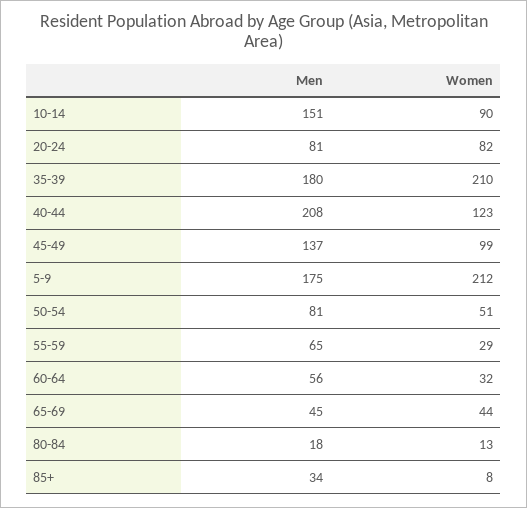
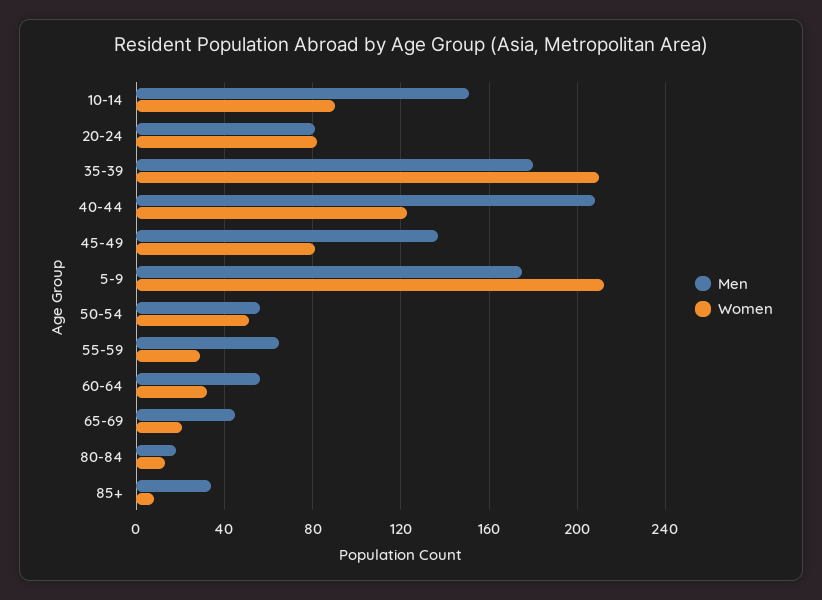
  {
    "Men": {
      "10-14": 151,
      "20-24": 81,
      "35-39": 180,
      "40-44": 208,
      "45-49": 137,
      "5-9": 175,
-     "50-54": 81,
+     "50-54": 55,
      "55-59": 65,
      "60-64": 56,
      "65-69": 45,
      "80-84": 18,
      "85+": 34
    },
    "Women": {
      "10-14": 90,
      "20-24": 82,
      "35-39": 210,
      "40-44": 123,
-     "45-49": 99,
+     "45-49": 80,
      "5-9": 212,
      "50-54": 51,
      "55-59": 29,
      "60-64": 32,
-     "65-69": 44,
+     "65-69": 20,
      "80-84": 13,
      "85+": 8
    }
  }

